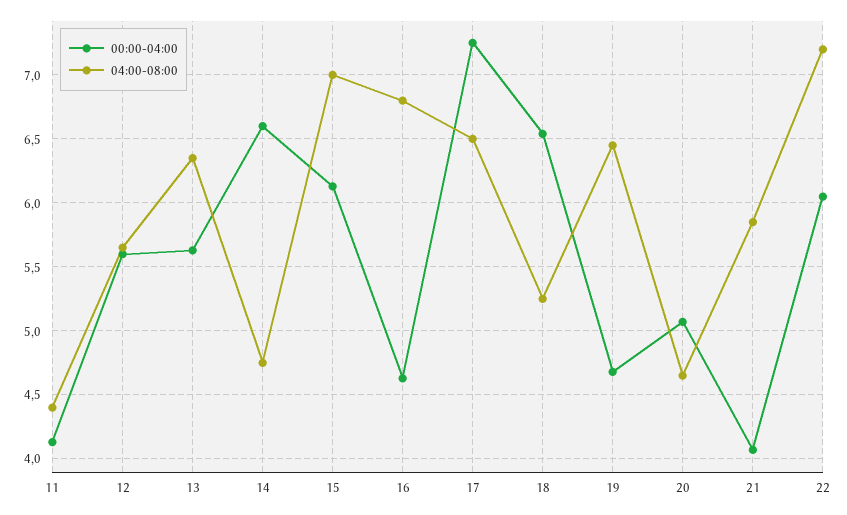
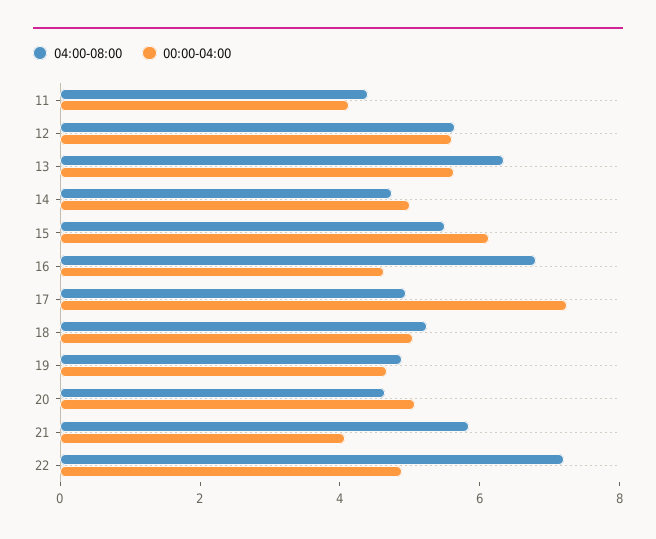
  {
    "00:00-04:00": {
      "11": 4.15,
      "12": 5.6,
      "13": 5.65,
-     "14": 6.6,
+     "14": 5,
      "15": 6.15,
      "16": 4.65,
      "17": 7.25,
-     "18": 6.55,
+     "18": 5,
      "19": 4.7,
      "20": 5.05,
      "21": 4.05,
-     "22": 6.05
+     "22": 5
    },
    "04:00-08:00": {
      "11": 4.4,
      "12": 5.65,
      "13": 6.35,
      "14": 4.75,
-     "15": 7,
+     "15": 5.5,
      "16": 6.8,
-     "17": 6.5,
+     "17": 5,
      "18": 5.25,
-     "19": 6.45,
+     "19": 5,
      "20": 4.65,
      "21": 5.85,
      "22": 7.2
    }
  }

